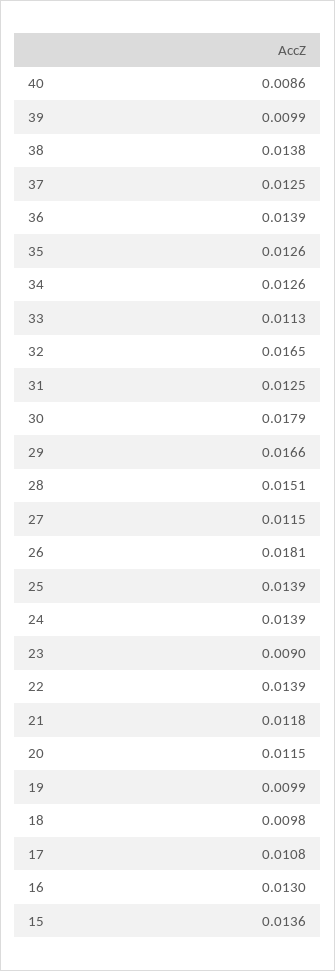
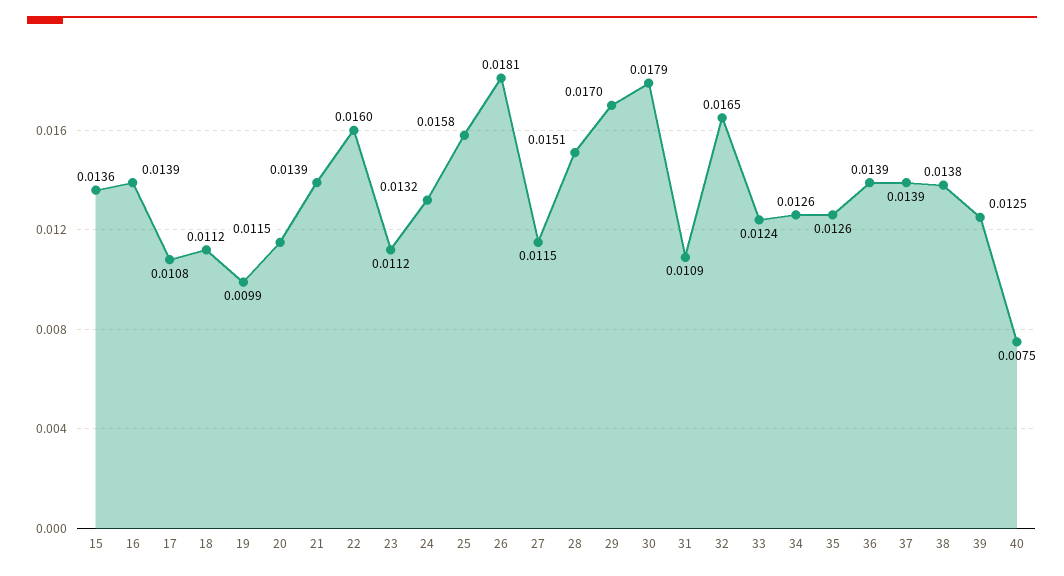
  {
-   "40": 0.0086,
+   "40": 0.0075,
-   "39": 0.0099,
+   "39": 0.0125,
    "38": 0.0138,
-   "37": 0.0125,
+   "37": 0.0139,
    "36": 0.0139,
    "35": 0.0126,
    "34": 0.0126,
-   "33": 0.0113,
+   "33": 0.0124,
    "32": 0.0165,
-   "31": 0.0125,
+   "31": 0.0109,
    "30": 0.0179,
-   "29": 0.0166,
+   "29": 0.017,
    "28": 0.0151,
    "27": 0.0115,
    "26": 0.0181,
-   "25": 0.0139,
+   "25": 0.0158,
-   "24": 0.0139,
+   "24": 0.0132,
-   "23": 0.009,
+   "23": 0.0112,
-   "22": 0.0139,
+   "22": 0.016,
-   "21": 0.0118,
+   "21": 0.0139,
    "20": 0.0115,
    "19": 0.0099,
-   "18": 0.0098,
+   "18": 0.0112,
    "17": 0.0108,
-   "16": 0.013,
+   "16": 0.0139,
    "15": 0.0136
  }

